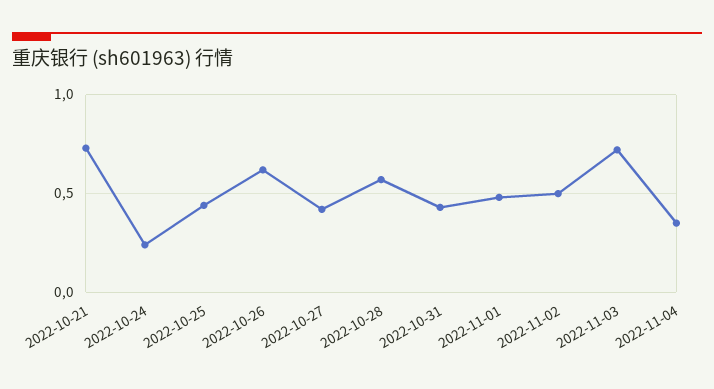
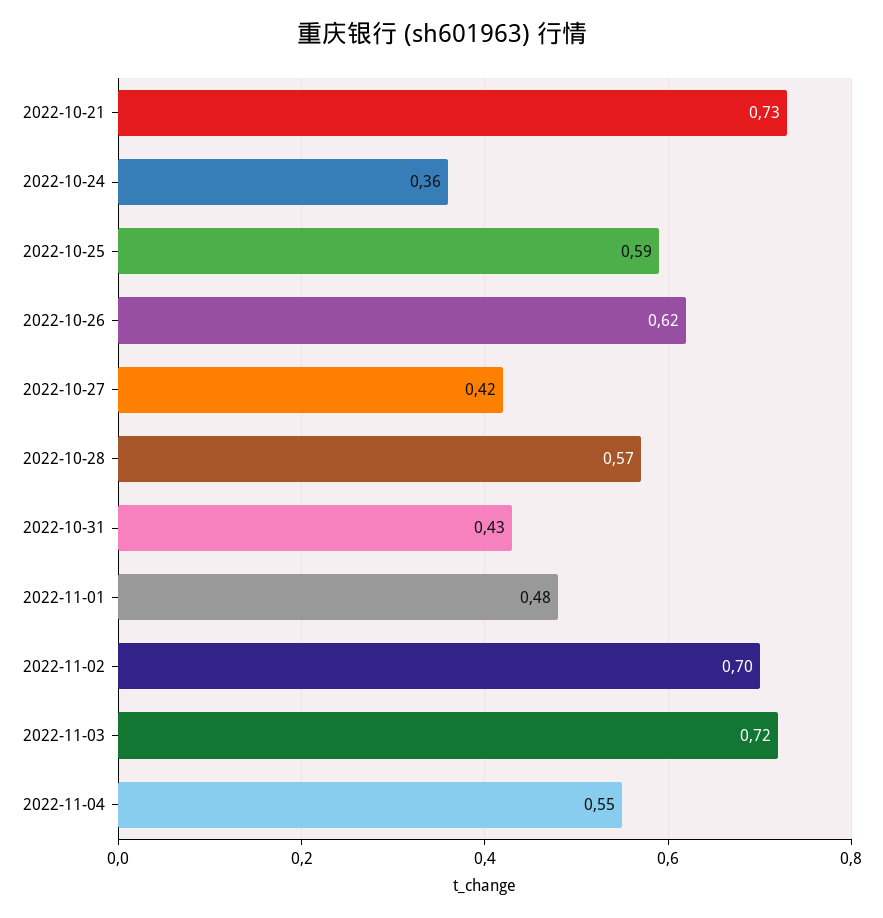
  {
    "2022-10-21": 0.73,
-   "2022-10-24": 0.25,
+   "2022-10-24": 0.36,
-   "2022-10-25": 0.45,
+   "2022-10-25": 0.59,
    "2022-10-26": 0.62,
    "2022-10-27": 0.42,
    "2022-10-28": 0.57,
    "2022-10-31": 0.43,
    "2022-11-01": 0.48,
-   "2022-11-02": 0.5,
+   "2022-11-02": 0.7,
    "2022-11-03": 0.72,
-   "2022-11-04": 0.35
+   "2022-11-04": 0.55
  }

